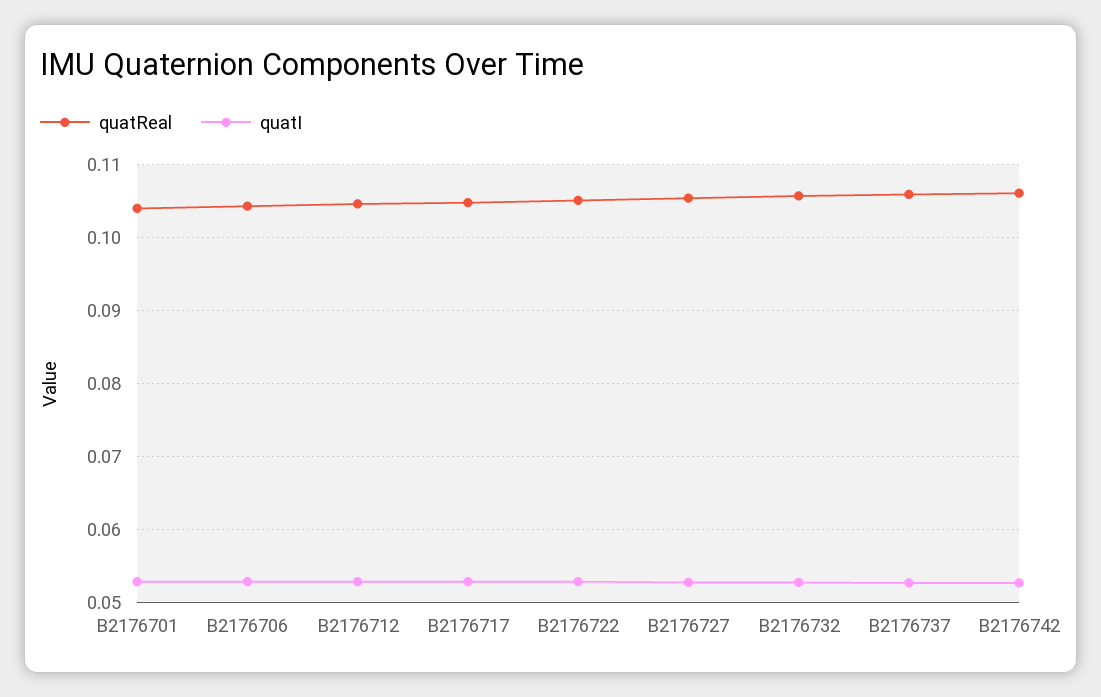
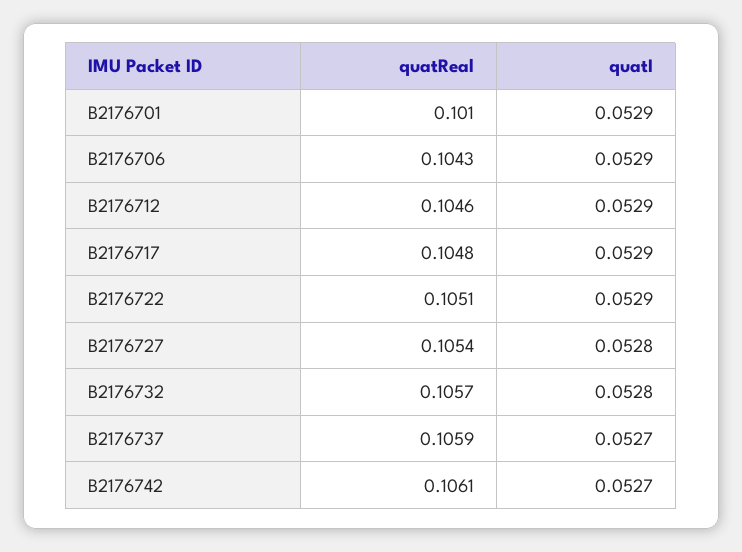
  {
    "quatReal": {
-     "B2176701": 0.104,
+     "B2176701": 0.101,
      "B2176706": 0.1043,
      "B2176712": 0.1046,
      "B2176717": 0.1048,
      "B2176722": 0.1051,
      "B2176727": 0.1054,
      "B2176732": 0.1057,
      "B2176737": 0.1059,
      "B2176742": 0.1061
    },
    "quatI": {
      "B2176701": 0.0529,
      "B2176706": 0.0529,
      "B2176712": 0.0529,
      "B2176717": 0.0529,
      "B2176722": 0.0529,
      "B2176727": 0.0528,
      "B2176732": 0.0528,
      "B2176737": 0.0527,
      "B2176742": 0.0527
    }
  }

